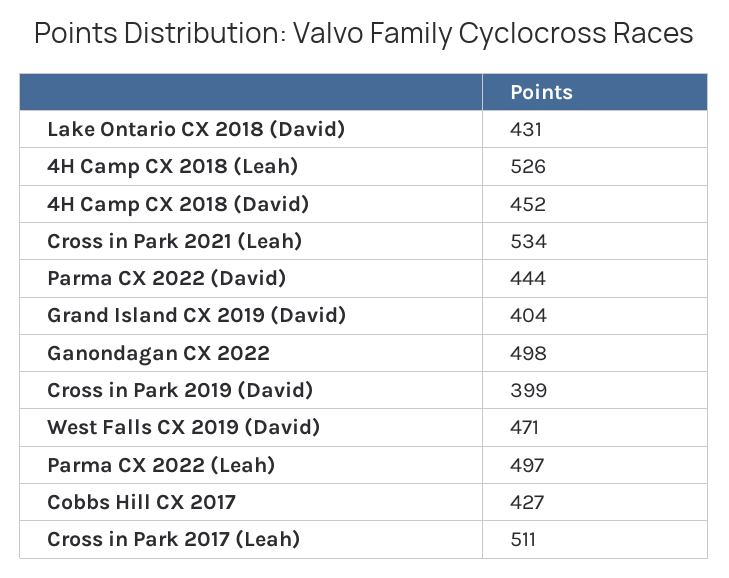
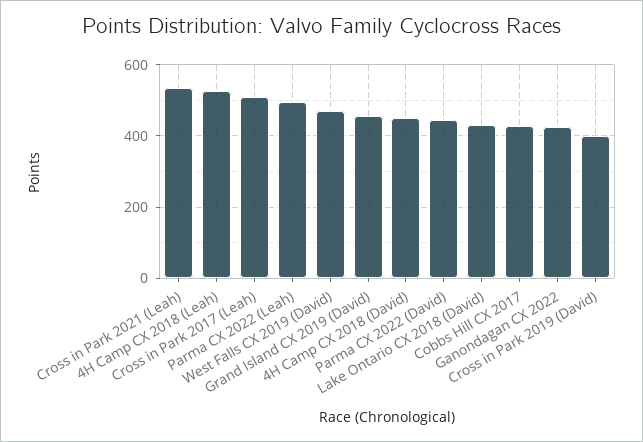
  {
    "Lake Ontario CX 2018 (David)": 431,
    "4H Camp CX 2018 (Leah)": 526,
    "4H Camp CX 2018 (David)": 452,
    "Cross in Park 2021 (Leah)": 534,
    "Parma CX 2022 (David)": 444,
-   "Grand Island CX 2019 (David)": 404,
+   "Grand Island CX 2019 (David)": 460,
-   "Ganondagan CX 2022": 498,
+   "Ganondagan CX 2022": 420,
    "Cross in Park 2019 (David)": 399,
    "West Falls CX 2019 (David)": 471,
    "Parma CX 2022 (Leah)": 497,
    "Cobbs Hill CX 2017": 427,
    "Cross in Park 2017 (Leah)": 511
  }

